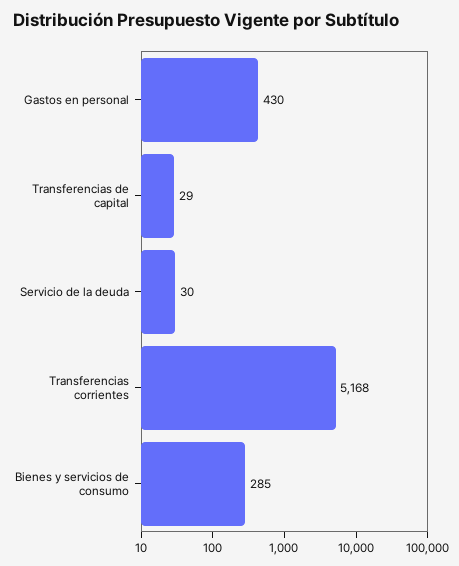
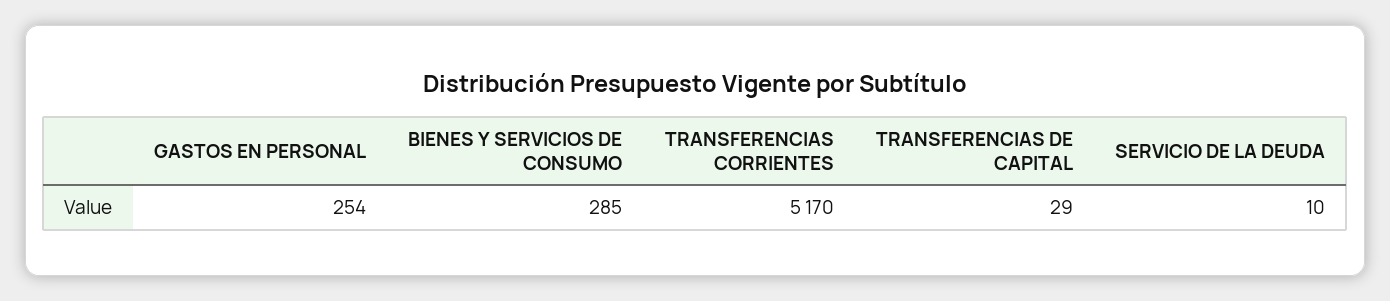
  {
-   "Gastos en personal": 430,
+   "Gastos en personal": 254,
    "Transferencias de capital": 29,
-   "Servicio de la deuda": 30,
+   "Servicio de la deuda": 10,
-   "Transferencias corrientes": 5168,
+   "Transferencias corrientes": 5170,
    "Bienes y servicios de consumo": 285
  }

